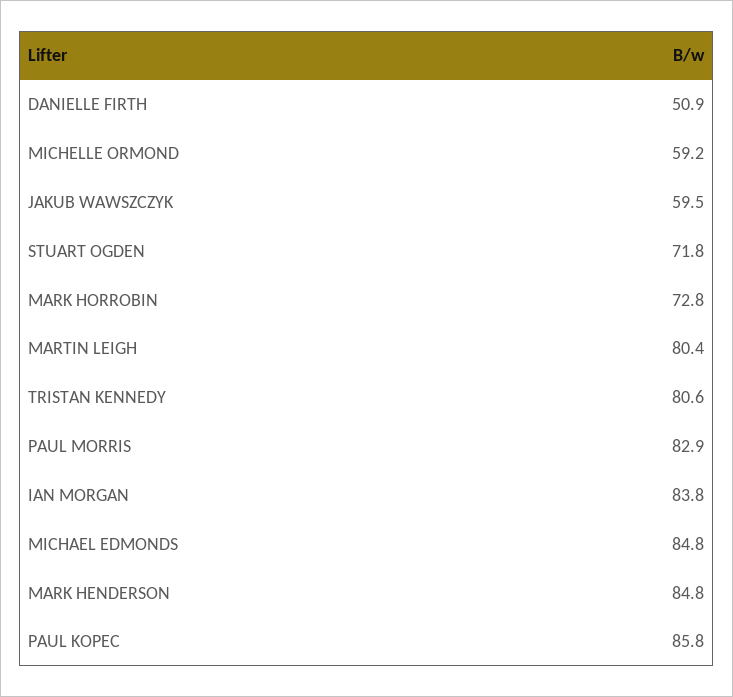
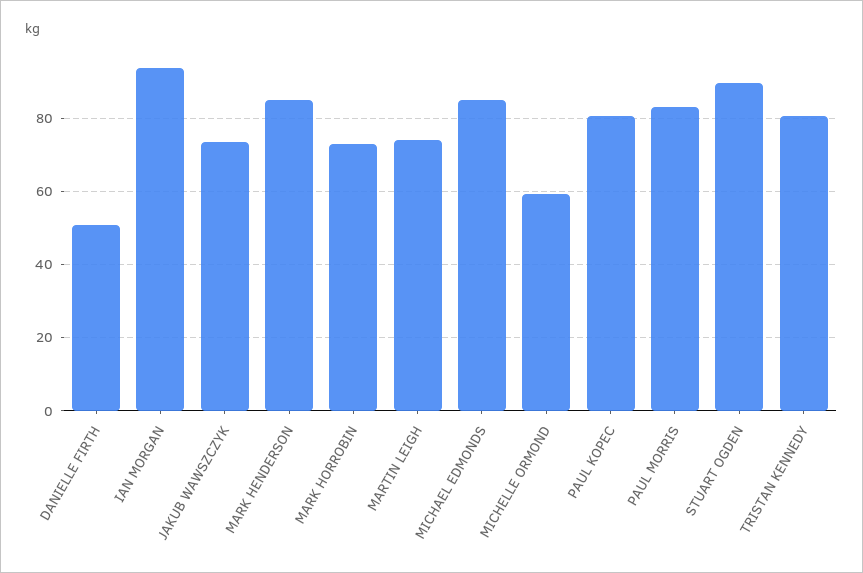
  {
    "DANIELLE FIRTH": 50.9,
    "MICHELLE ORMOND": 59.2,
-   "JAKUB WAWSZCZYK": 59.5,
+   "JAKUB WAWSZCZYK": 74,
-   "STUART OGDEN": 71.8,
+   "STUART OGDEN": 90,
    "MARK HORROBIN": 72.8,
-   "MARTIN LEIGH": 80.4,
+   "MARTIN LEIGH": 74,
    "TRISTAN KENNEDY": 80.6,
    "PAUL MORRIS": 82.9,
-   "IAN MORGAN": 83.8,
+   "IAN MORGAN": 94,
    "MICHAEL EDMONDS": 84.8,
    "MARK HENDERSON": 84.8,
-   "PAUL KOPEC": 85.8
+   "PAUL KOPEC": 80
  }

